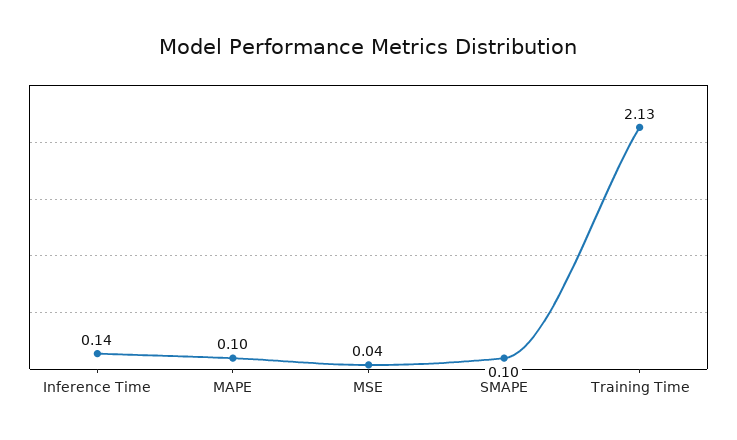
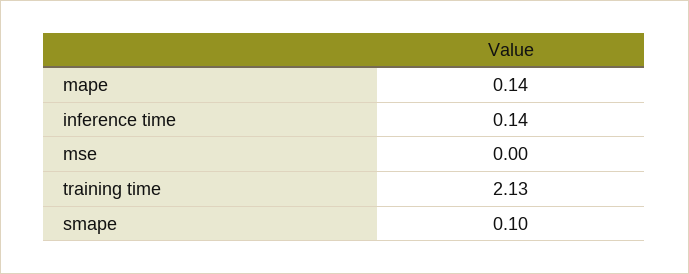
  {
    "Inference Time": 0.14,
-   "MAPE": 0.1,
+   "MAPE": 0.14,
-   "MSE": 0.04,
+   "MSE": 0,
    "SMAPE": 0.1,
    "Training Time": 2.13
  }

